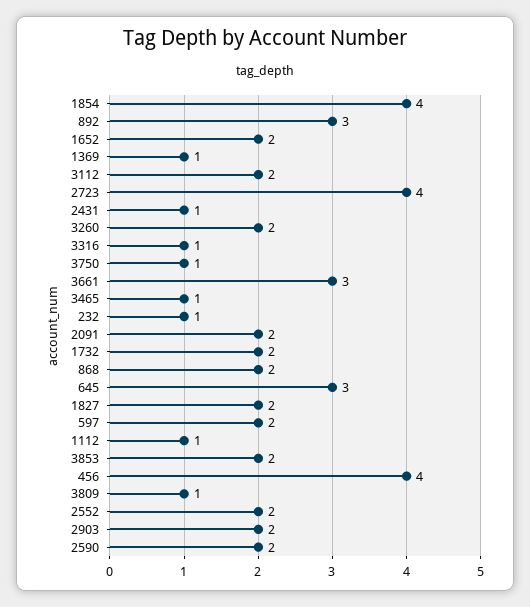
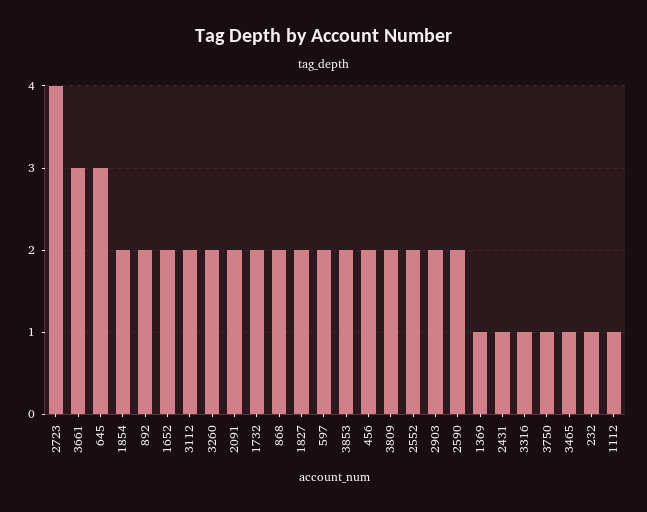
  {
-   "1854": 4,
+   "1854": 2,
-   "892": 3,
+   "892": 2,
    "1652": 2,
    "1369": 1,
    "3112": 2,
    "2723": 4,
    "2431": 1,
    "3260": 2,
    "3316": 1,
    "3750": 1,
    "3661": 3,
    "3465": 1,
    "232": 1,
    "2091": 2,
    "1732": 2,
    "868": 2,
    "645": 3,
    "1827": 2,
    "597": 2,
    "1112": 1,
    "3853": 2,
-   "456": 4,
+   "456": 2,
-   "3809": 1,
+   "3809": 2,
    "2552": 2,
    "2903": 2,
    "2590": 2
  }

